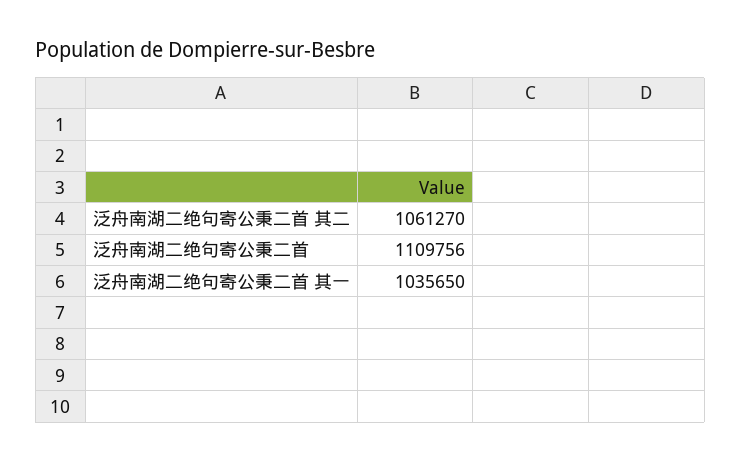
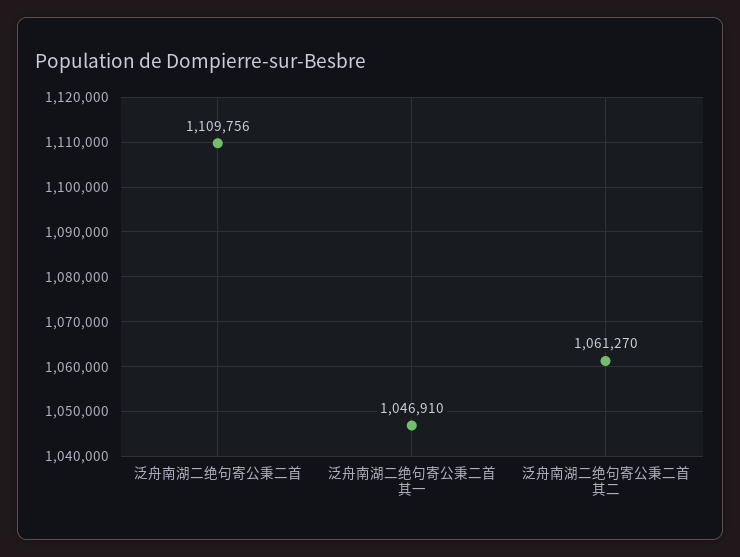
  {
    "泛舟南湖二绝句寄公秉二首 其二": 1061270,
    "泛舟南湖二绝句寄公秉二首": 1109756,
-   "泛舟南湖二绝句寄公秉二首 其一": 1035650
+   "泛舟南湖二绝句寄公秉二首 其一": 1046910
  }

